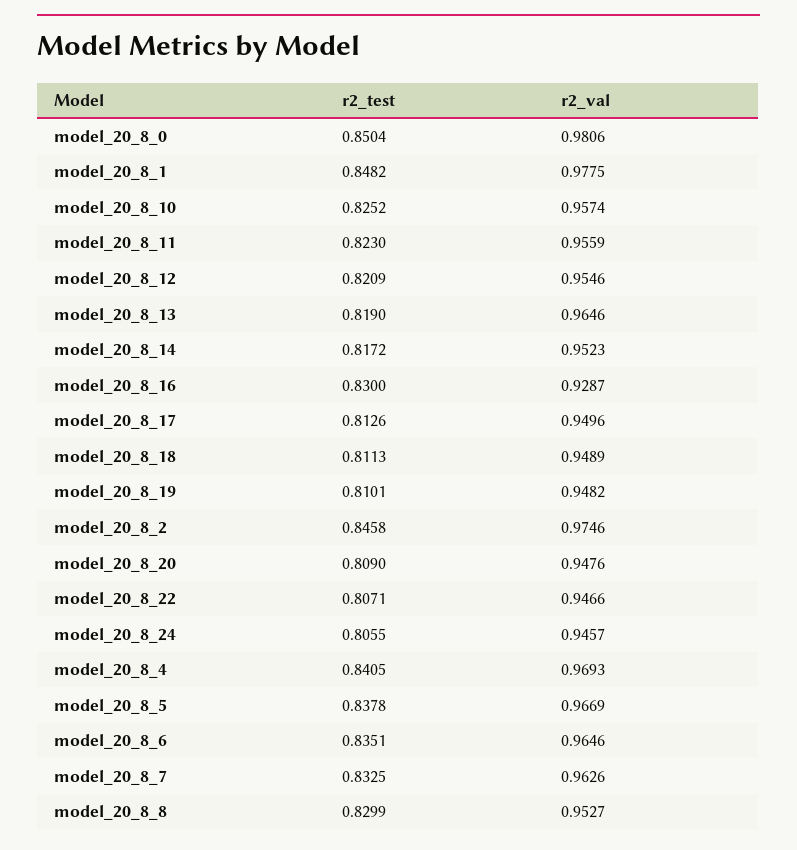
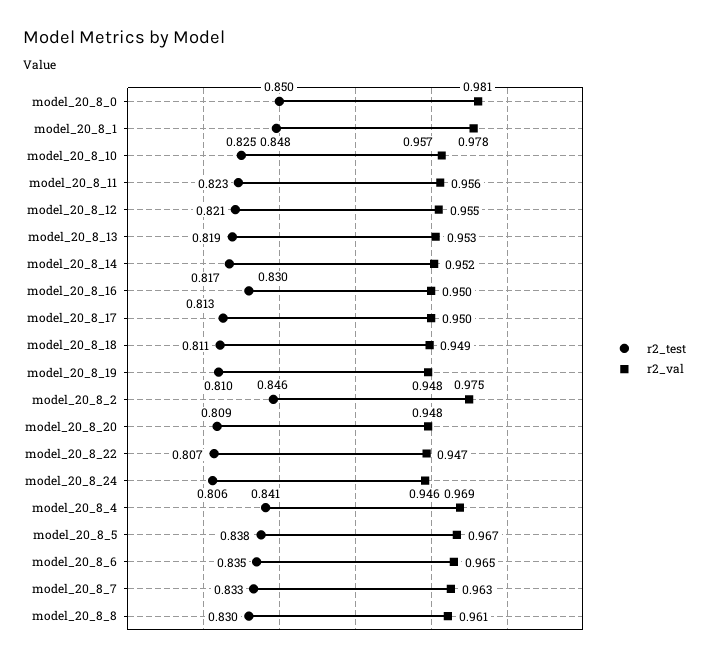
  {
    "r2_test": {
      "model_20_8_0": 0.8504,
      "model_20_8_1": 0.8482,
      "model_20_8_10": 0.8252,
      "model_20_8_11": 0.823,
      "model_20_8_12": 0.8209,
      "model_20_8_13": 0.819,
      "model_20_8_14": 0.8172,
      "model_20_8_16": 0.83,
      "model_20_8_17": 0.8126,
      "model_20_8_18": 0.8113,
      "model_20_8_19": 0.8101,
      "model_20_8_2": 0.8458,
      "model_20_8_20": 0.809,
      "model_20_8_22": 0.8071,
      "model_20_8_24": 0.8055,
      "model_20_8_4": 0.8405,
      "model_20_8_5": 0.8378,
      "model_20_8_6": 0.8351,
      "model_20_8_7": 0.8325,
      "model_20_8_8": 0.8299
    },
    "r2_val": {
      "model_20_8_0": 0.9806,
      "model_20_8_1": 0.9775,
      "model_20_8_10": 0.9574,
      "model_20_8_11": 0.9559,
      "model_20_8_12": 0.9546,
-     "model_20_8_13": 0.9646,
+     "model_20_8_13": 0.953,
      "model_20_8_14": 0.9523,
-     "model_20_8_16": 0.9287,
+     "model_20_8_16": 0.95,
      "model_20_8_17": 0.9496,
      "model_20_8_18": 0.9489,
      "model_20_8_19": 0.9482,
      "model_20_8_2": 0.9746,
      "model_20_8_20": 0.9476,
      "model_20_8_22": 0.9466,
      "model_20_8_24": 0.9457,
      "model_20_8_4": 0.9693,
      "model_20_8_5": 0.9669,
      "model_20_8_6": 0.9646,
      "model_20_8_7": 0.9626,
-     "model_20_8_8": 0.9527
+     "model_20_8_8": 0.961
    }
  }

